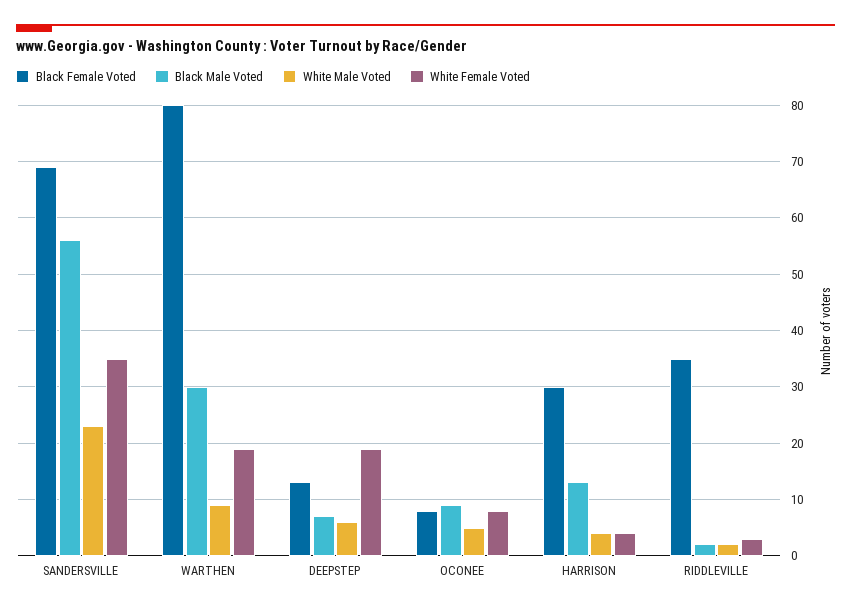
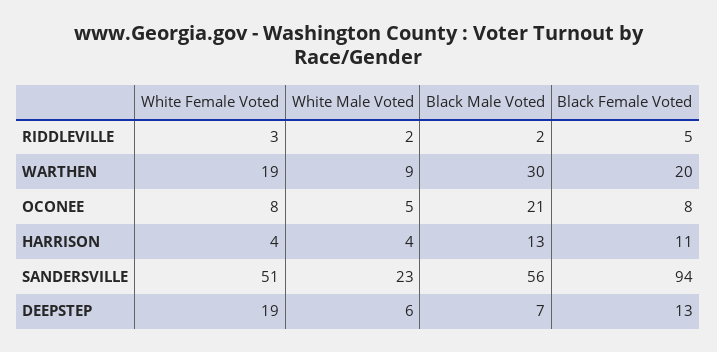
  {
    "Black Female Voted": {
-     "SANDERSVILLE": 70,
+     "SANDERSVILLE": 94,
-     "WARTHEN": 80,
+     "WARTHEN": 20,
      "DEEPSTEP": 13,
      "OCONEE": 8,
-     "HARRISON": 30,
+     "HARRISON": 11,
-     "RIDDLEVILLE": 35
+     "RIDDLEVILLE": 5
    },
    "Black Male Voted": {
      "SANDERSVILLE": 56,
      "WARTHEN": 30,
      "DEEPSTEP": 7,
-     "OCONEE": 10,
+     "OCONEE": 21,
      "HARRISON": 13,
      "RIDDLEVILLE": 2
    },
    "White Male Voted": {
      "SANDERSVILLE": 23,
      "WARTHEN": 9,
      "DEEPSTEP": 6,
      "OCONEE": 5,
      "HARRISON": 4,
      "RIDDLEVILLE": 2
    },
    "White Female Voted": {
-     "SANDERSVILLE": 35,
+     "SANDERSVILLE": 51,
      "WARTHEN": 19,
      "DEEPSTEP": 19,
      "OCONEE": 8,
      "HARRISON": 4,
      "RIDDLEVILLE": 3
    }
  }

